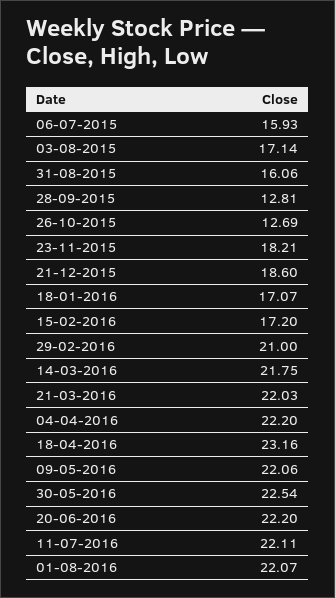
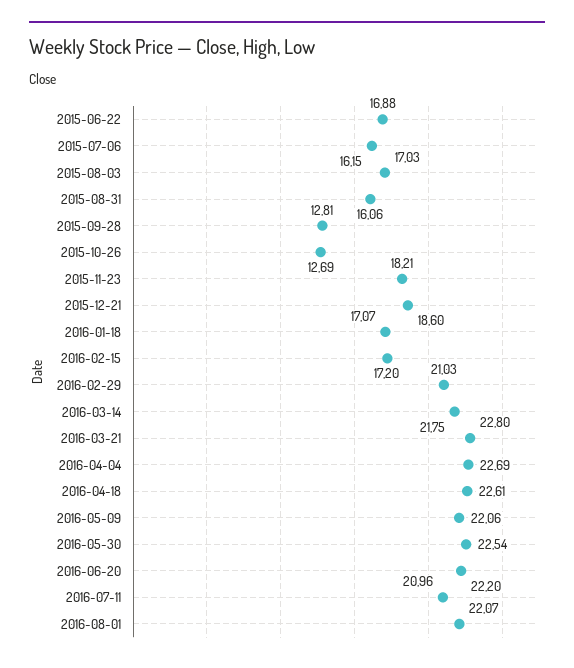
  {
-   "06-07-2015": 15.93,
+   "06-07-2015": 16.15,
-   "03-08-2015": 17.14,
+   "03-08-2015": 17.03,
    "31-08-2015": 16.06,
    "28-09-2015": 12.81,
    "26-10-2015": 12.69,
    "23-11-2015": 18.21,
    "21-12-2015": 18.6,
    "18-01-2016": 17.07,
    "15-02-2016": 17.2,
-   "29-02-2016": 21,
+   "29-02-2016": 21.03,
    "14-03-2016": 21.75,
-   "21-03-2016": 22.03,
+   "21-03-2016": 22.8,
-   "04-04-2016": 22.2,
+   "04-04-2016": 22.69,
-   "18-04-2016": 23.16,
+   "18-04-2016": 22.61,
    "09-05-2016": 22.06,
    "30-05-2016": 22.54,
    "20-06-2016": 22.2,
-   "11-07-2016": 22.11,
+   "11-07-2016": 20.96,
-   "01-08-2016": 22.07
+   "01-08-2016": 22.07,
+   "2015-06-22": 16.88
  }

